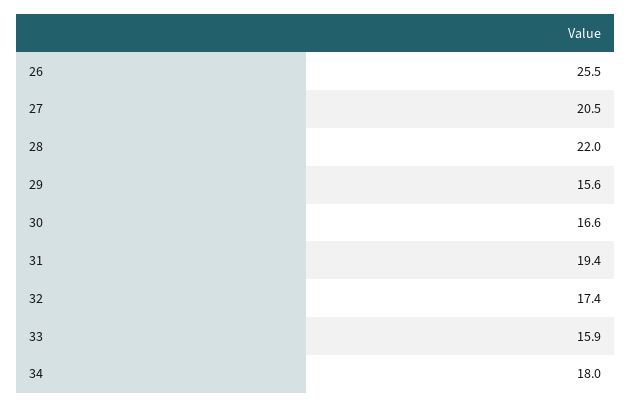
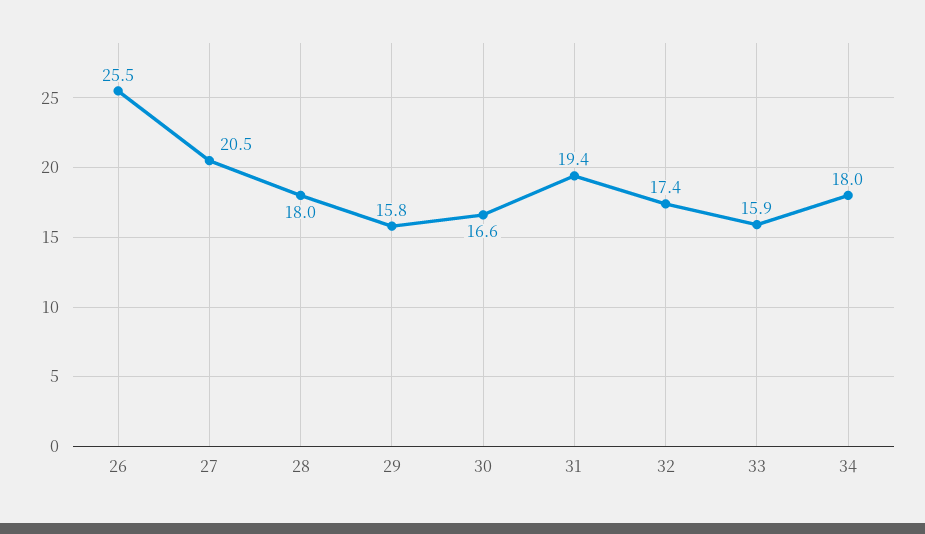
  {
    "26": 25.5,
    "27": 20.5,
-   "28": 22,
+   "28": 18,
-   "29": 15.6,
+   "29": 15.8,
    "30": 16.6,
    "31": 19.4,
    "32": 17.4,
    "33": 15.9,
    "34": 18
  }

